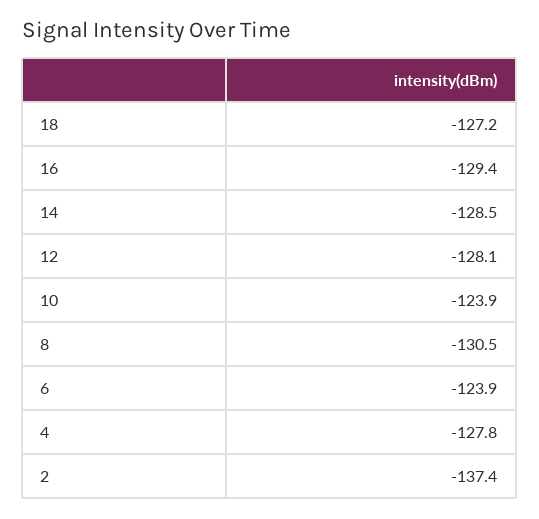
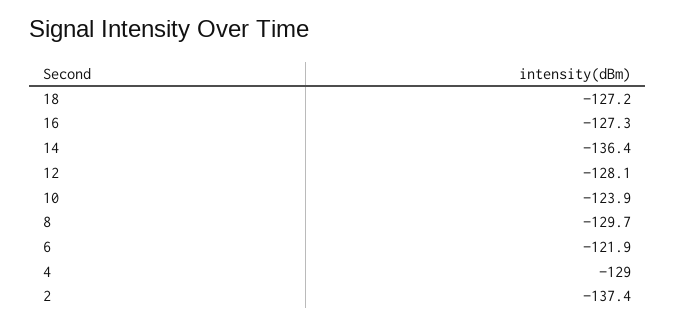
  {
    "18": -127.2,
-   "16": -129.4,
+   "16": -127.3,
-   "14": -128.5,
+   "14": -136.4,
    "12": -128.1,
    "10": -123.9,
-   "8": -130.5,
+   "8": -129.7,
-   "6": -123.9,
+   "6": -121.9,
-   "4": -127.8,
+   "4": -129,
    "2": -137.4
  }

